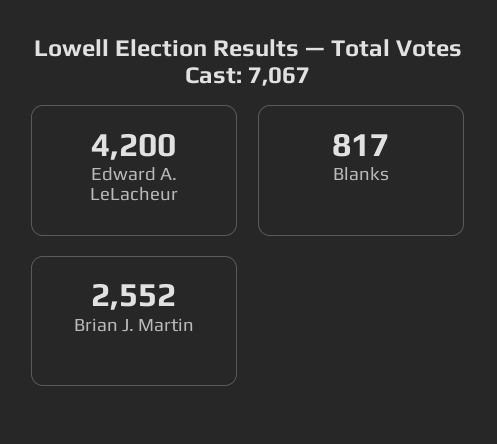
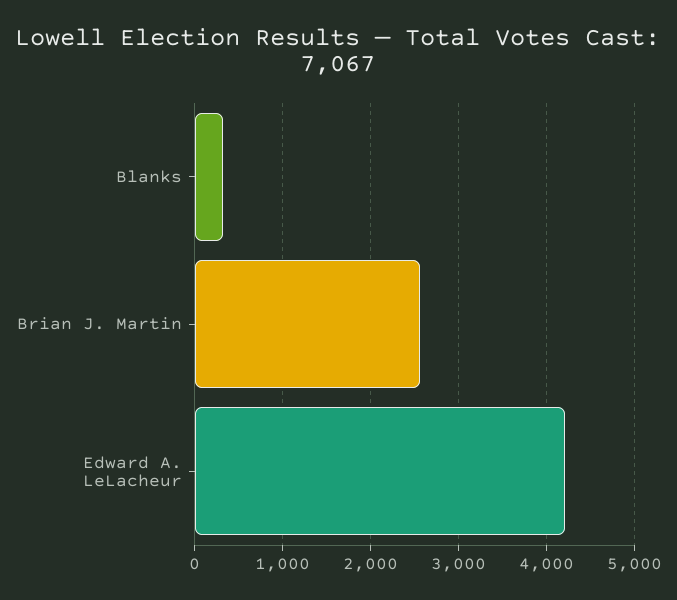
  {
    "Edward A. LeLacheur": 4200,
-   "Blanks": 817,
+   "Blanks": 300,
    "Brian J. Martin": 2552
  }

